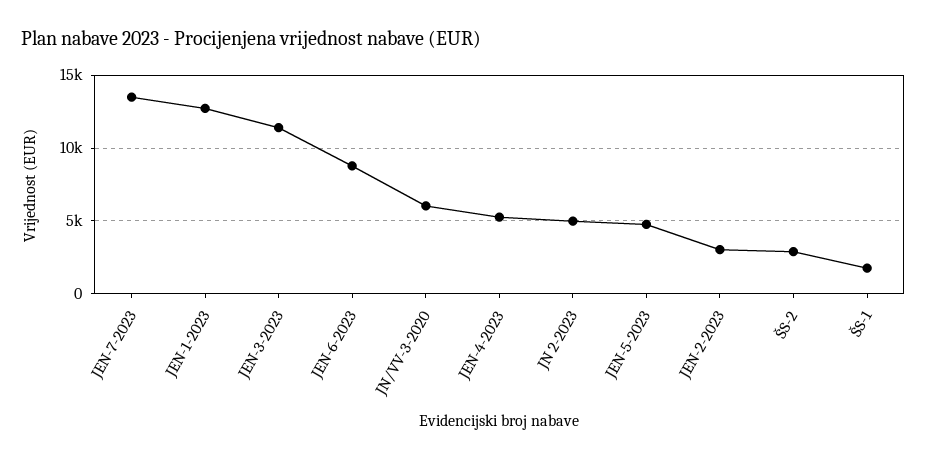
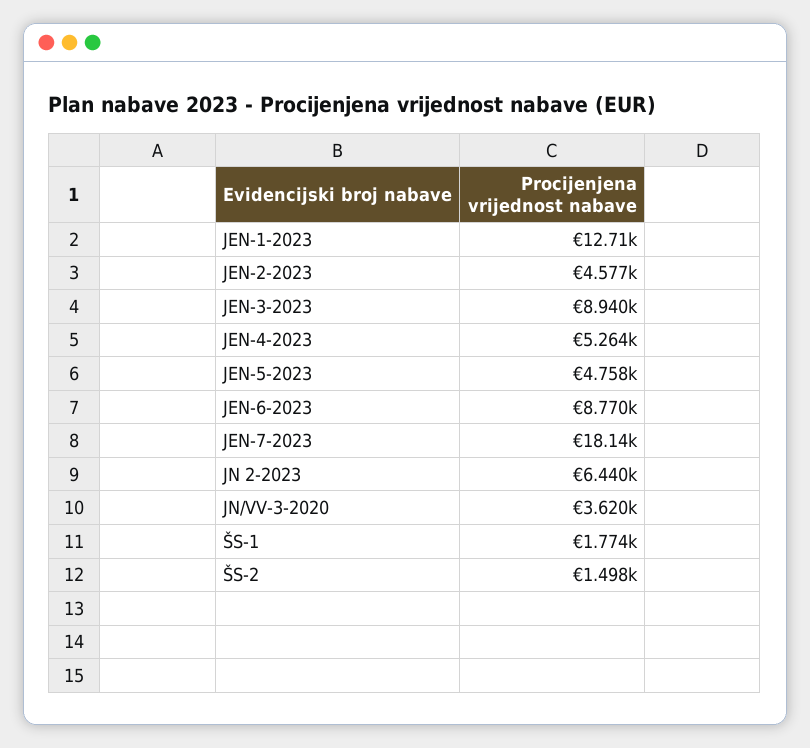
  {
-   "JEN-7-2023": 13500,
+   "JEN-7-2023": 18140,
    "JEN-1-2023": 12710,
-   "JEN-3-2023": 11500,
+   "JEN-3-2023": 8940,
    "JEN-6-2023": 8770,
-   "JN/VV-3-2020": 6000,
+   "JN/VV-3-2020": 3620,
    "JEN-4-2023": 5264,
-   "JN 2-2023": 5000,
+   "JN 2-2023": 6440,
    "JEN-5-2023": 4758,
-   "JEN-2-2023": 3000,
+   "JEN-2-2023": 4577,
-   "ŠS-2": 3000,
+   "ŠS-2": 1498,
    "ŠS-1": 1774
  }

